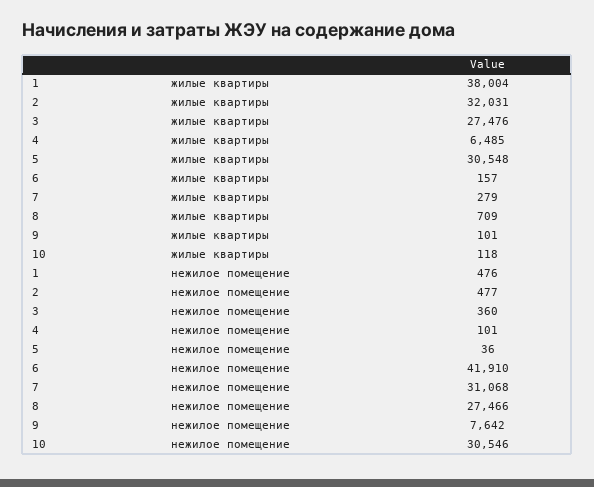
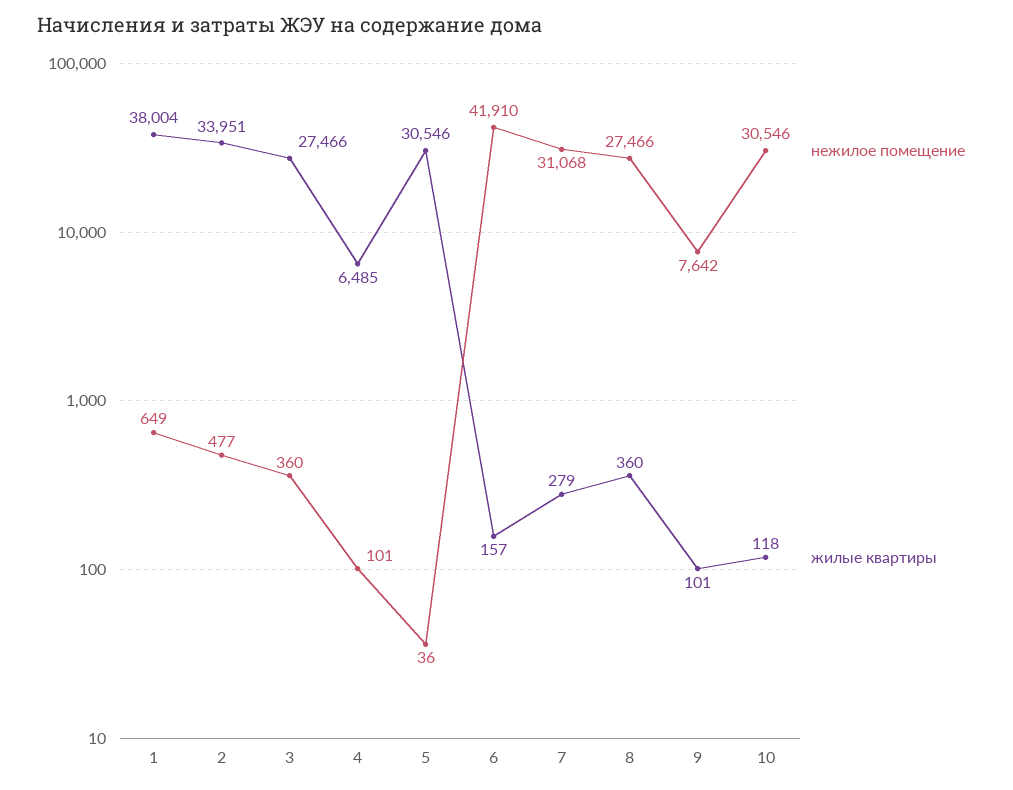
  {
    "жилые квартиры": {
      "1": 38004,
-     "2": 32031,
+     "2": 33951,
-     "3": 27476,
+     "3": 27466,
      "4": 6485,
-     "5": 30548,
+     "5": 30546,
      "6": 157,
      "7": 279,
-     "8": 709,
+     "8": 360,
      "9": 101,
      "10": 118
    },
    "нежилое помещение": {
-     "1": 476,
+     "1": 649,
      "2": 477,
      "3": 360,
      "4": 101,
      "5": 36,
      "6": 41910,
      "7": 31068,
      "8": 27466,
      "9": 7642,
      "10": 30546
    }
  }

